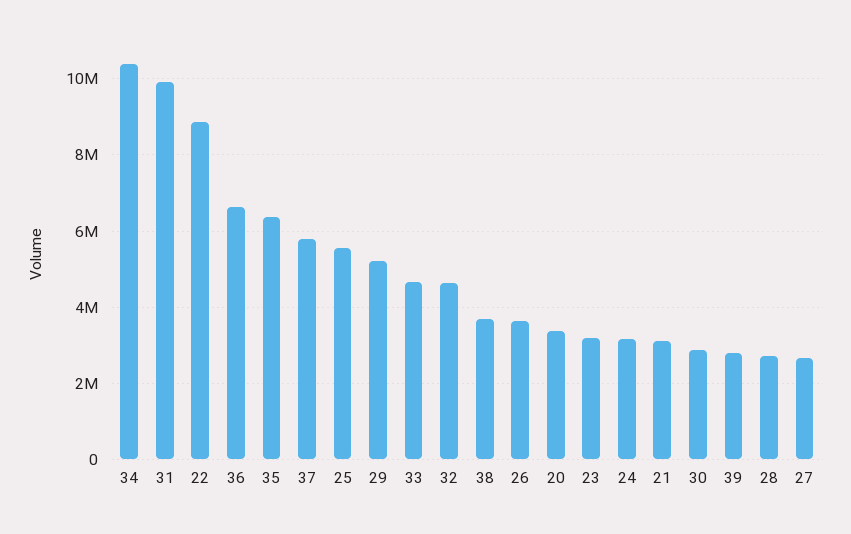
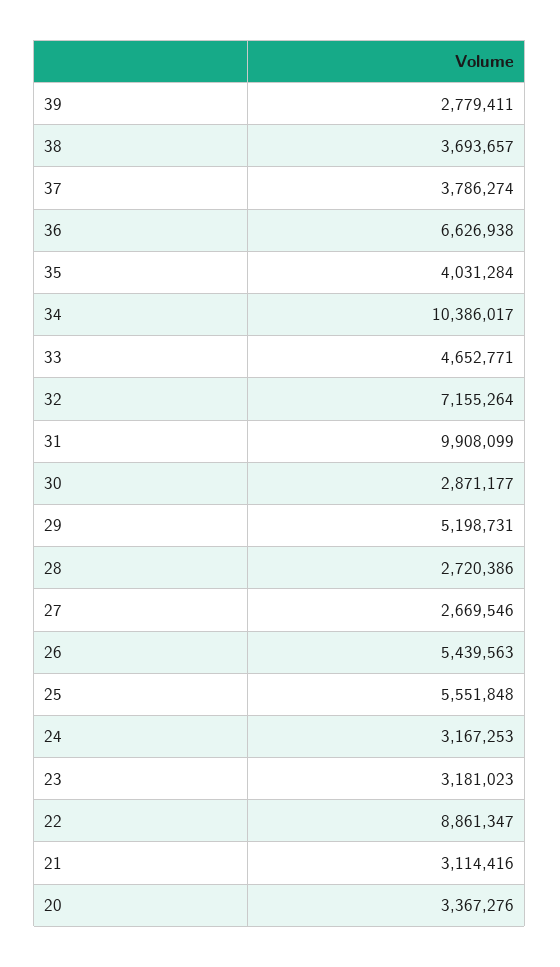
  {
    "34": 10386017,
    "31": 9908099,
    "22": 8861347,
    "36": 6626938,
-   "35": 6400000,
+   "35": 4031284,
-   "37": 5800000,
+   "37": 3786274,
    "25": 5551848,
    "29": 5198731,
    "33": 4652771,
-   "32": 4600000,
+   "32": 7155264,
    "38": 3693657,
-   "26": 3600000,
+   "26": 5439563,
    "20": 3367276,
    "23": 3181023,
    "24": 3167253,
    "21": 3114416,
    "30": 2871177,
    "39": 2779411,
    "28": 2720386,
    "27": 2669546
  }

